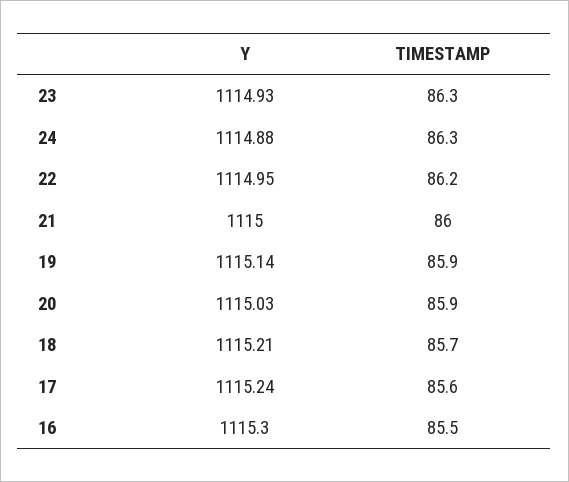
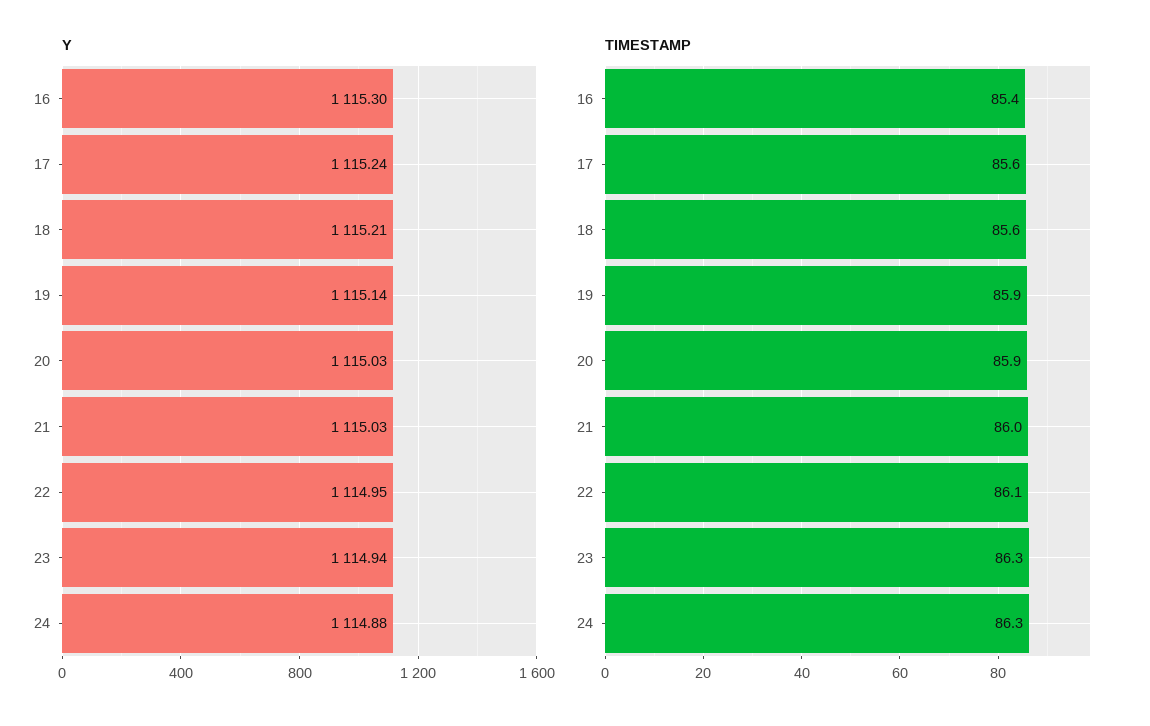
  {
    "Y": {
-     "23": 1114.93,
+     "23": 1114.94,
      "24": 1114.88,
      "22": 1114.95,
-     "21": 1115,
+     "21": 1115.03,
      "19": 1115.14,
      "20": 1115.03,
      "18": 1115.21,
      "17": 1115.24,
      "16": 1115.3
    },
    "TIMESTAMP": {
      "23": 86.3,
      "24": 86.3,
-     "22": 86.2,
+     "22": 86.1,
      "21": 86,
      "19": 85.9,
      "20": 85.9,
-     "18": 85.7,
+     "18": 85.6,
      "17": 85.6,
-     "16": 85.5
+     "16": 85.4
    }
  }

